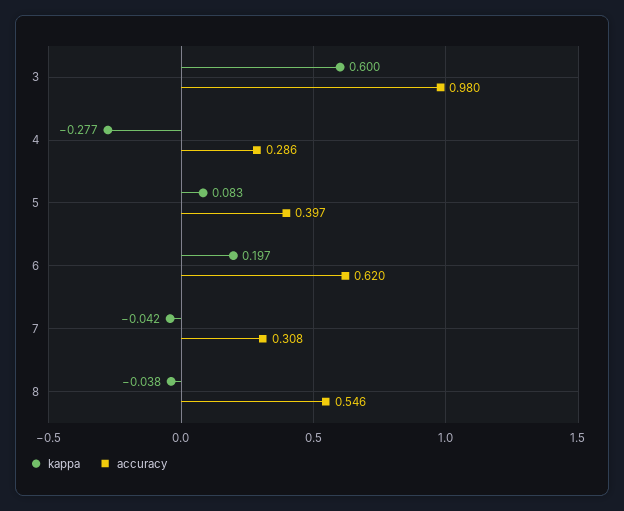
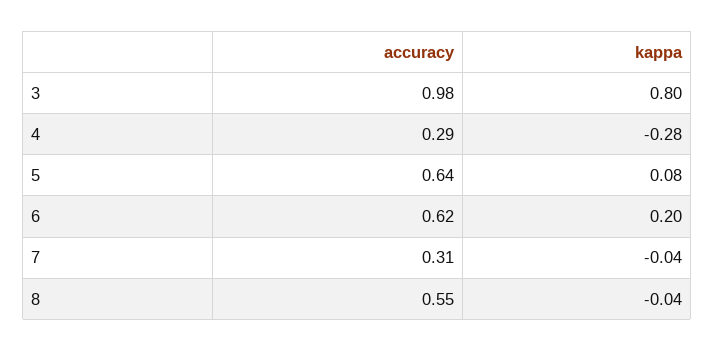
  {
    "kappa": {
-     "3": 0.6,
+     "3": 0.8,
      "4": -0.277,
      "5": 0.083,
      "6": 0.197,
      "7": -0.042,
      "8": -0.038
    },
    "accuracy": {
      "3": 0.98,
      "4": 0.286,
-     "5": 0.397,
+     "5": 0.64,
      "6": 0.62,
      "7": 0.308,
      "8": 0.546
    }
  }

